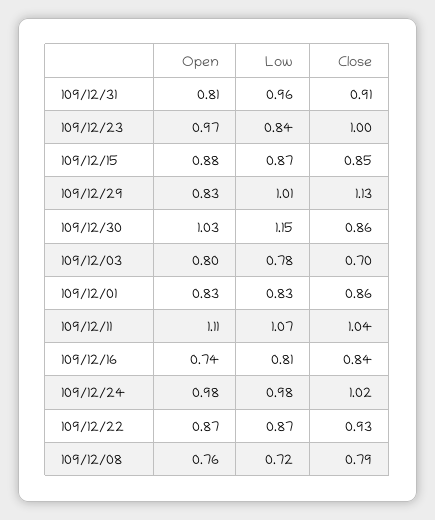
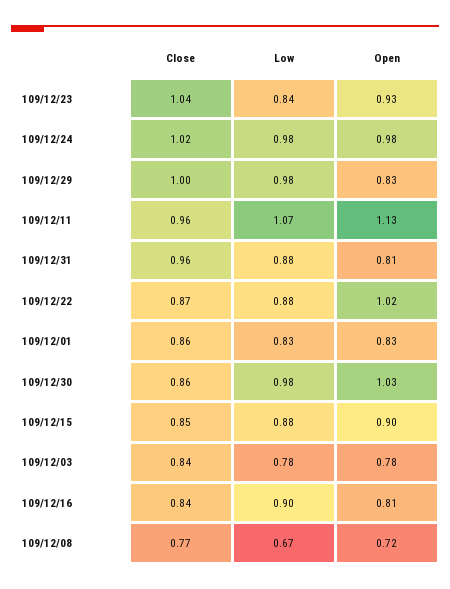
  {
    "Open": {
      "109/12/31": 0.81,
-     "109/12/23": 0.97,
+     "109/12/23": 0.93,
-     "109/12/15": 0.88,
+     "109/12/15": 0.9,
      "109/12/29": 0.83,
      "109/12/30": 1.03,
-     "109/12/03": 0.8,
+     "109/12/03": 0.78,
      "109/12/01": 0.83,
-     "109/12/11": 1.11,
+     "109/12/11": 1.13,
-     "109/12/16": 0.74,
+     "109/12/16": 0.81,
      "109/12/24": 0.98,
-     "109/12/22": 0.87,
+     "109/12/22": 1.02,
-     "109/12/08": 0.76
+     "109/12/08": 0.72
    },
    "Low": {
-     "109/12/31": 0.96,
+     "109/12/31": 0.88,
      "109/12/23": 0.84,
-     "109/12/15": 0.87,
+     "109/12/15": 0.88,
-     "109/12/29": 1.01,
+     "109/12/29": 0.98,
-     "109/12/30": 1.15,
+     "109/12/30": 0.98,
      "109/12/03": 0.78,
      "109/12/01": 0.83,
      "109/12/11": 1.07,
-     "109/12/16": 0.81,
+     "109/12/16": 0.9,
      "109/12/24": 0.98,
-     "109/12/22": 0.87,
+     "109/12/22": 0.88,
-     "109/12/08": 0.72
+     "109/12/08": 0.67
    },
    "Close": {
-     "109/12/31": 0.91,
+     "109/12/31": 0.96,
-     "109/12/23": 1,
+     "109/12/23": 1.04,
      "109/12/15": 0.85,
-     "109/12/29": 1.13,
+     "109/12/29": 1,
      "109/12/30": 0.86,
-     "109/12/03": 0.7,
+     "109/12/03": 0.84,
      "109/12/01": 0.86,
-     "109/12/11": 1.04,
+     "109/12/11": 0.96,
      "109/12/16": 0.84,
      "109/12/24": 1.02,
-     "109/12/22": 0.93,
+     "109/12/22": 0.87,
-     "109/12/08": 0.79
+     "109/12/08": 0.77
    }
  }

